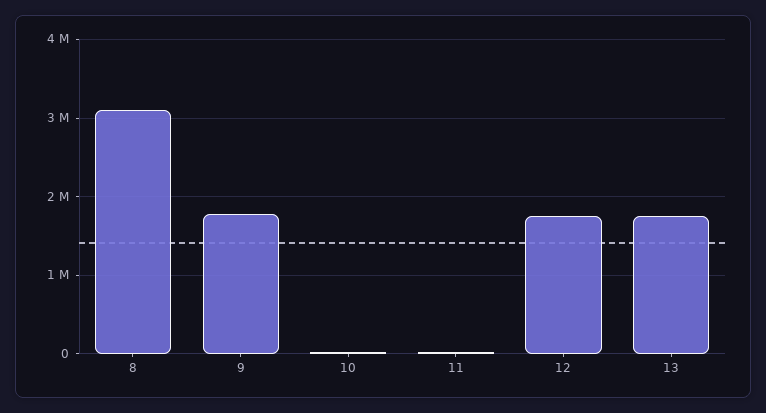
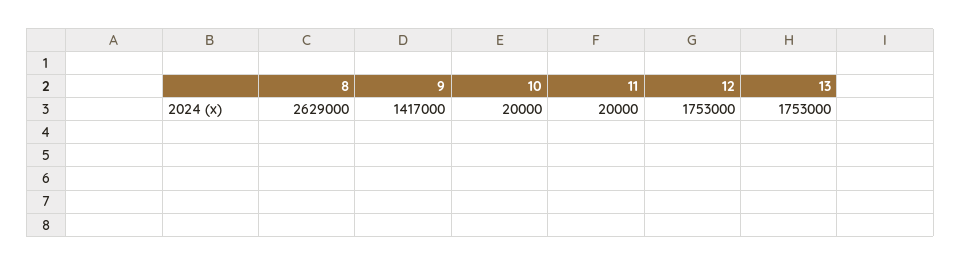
  {
-   "8": 3100000,
+   "8": 2629000,
-   "9": 1800000,
+   "9": 1417000,
    "10": 20000,
    "11": 20000,
    "12": 1753000,
    "13": 1753000
  }

